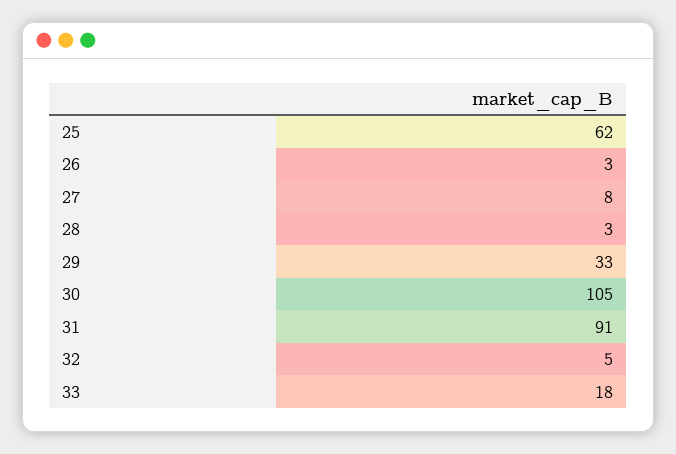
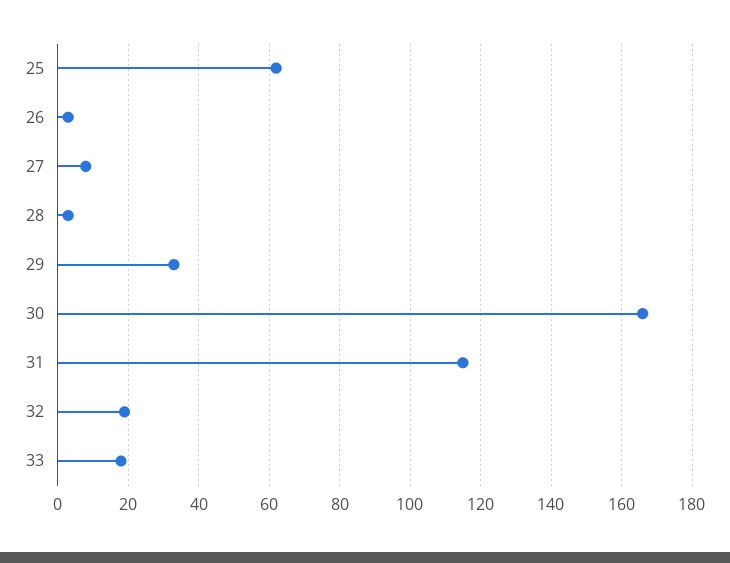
  {
    "25": 62,
    "26": 3,
    "27": 8,
    "28": 3,
    "29": 33,
-   "30": 105,
+   "30": 165,
-   "31": 91,
+   "31": 115,
-   "32": 5,
+   "32": 20,
    "33": 18
  }

